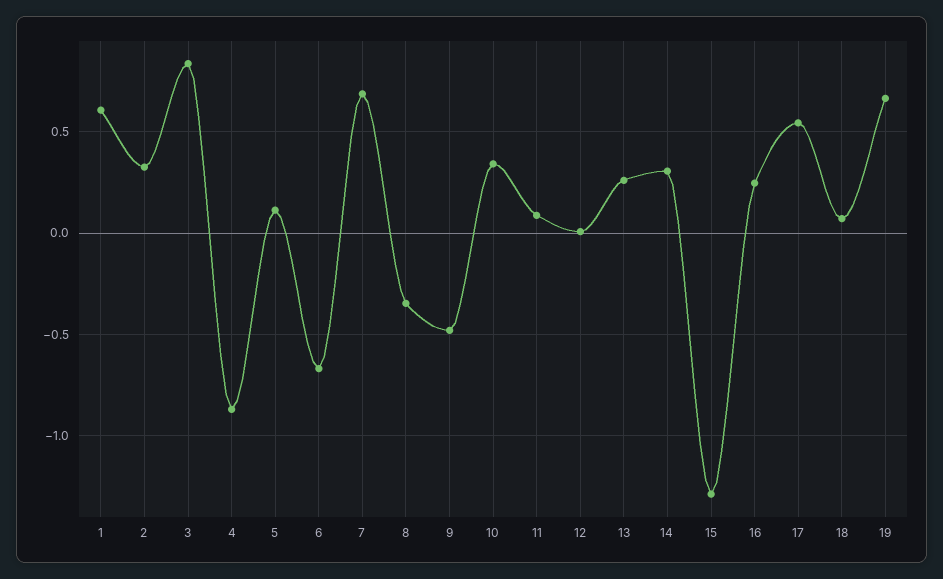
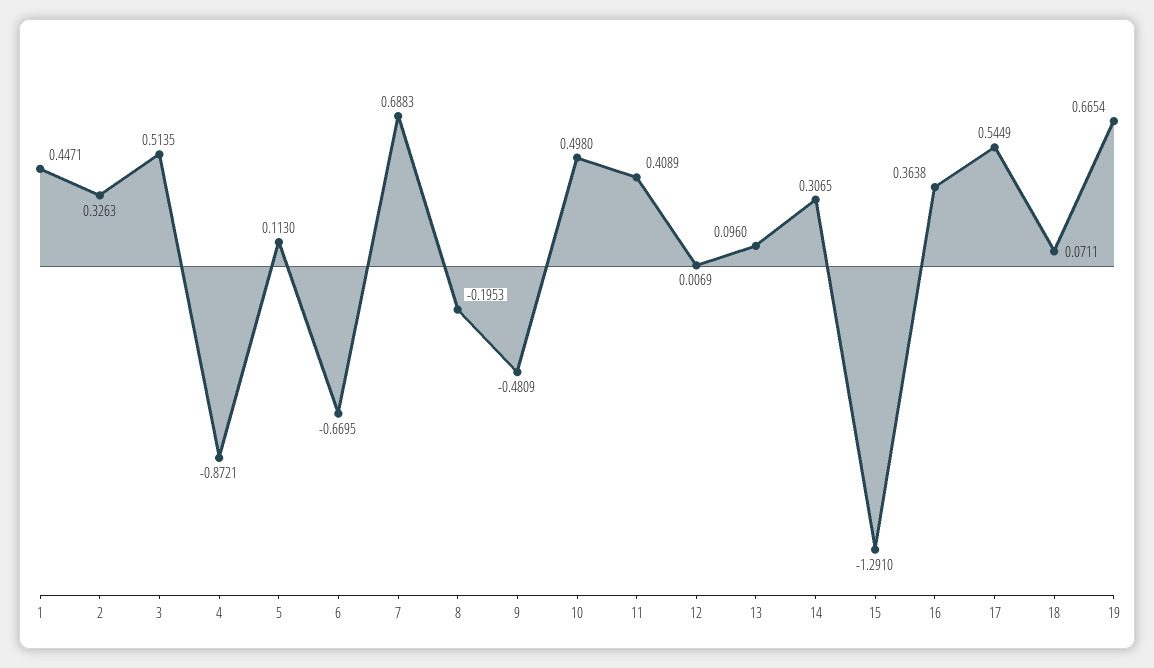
  {
-   "1": 0.6,
+   "1": 0.4471,
    "2": 0.3263,
-   "3": 0.85,
+   "3": 0.5135,
    "4": -0.8721,
    "5": 0.113,
    "6": -0.6695,
    "7": 0.6883,
-   "8": -0.35,
+   "8": -0.1953,
    "9": -0.4809,
-   "10": 0.35,
+   "10": 0.498,
-   "11": 0.1,
+   "11": 0.4089,
    "12": 0.0069,
-   "13": 0.25,
+   "13": 0.096,
    "14": 0.3065,
    "15": -1.291,
-   "16": 0.25,
+   "16": 0.3638,
    "17": 0.5449,
    "18": 0.0711,
    "19": 0.6654
  }

